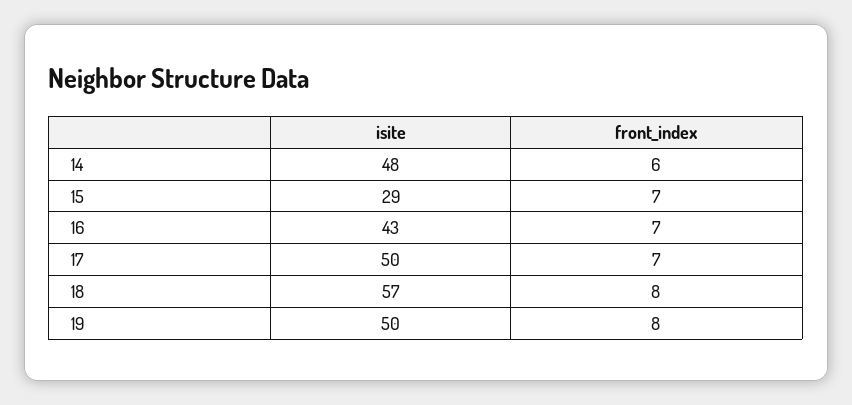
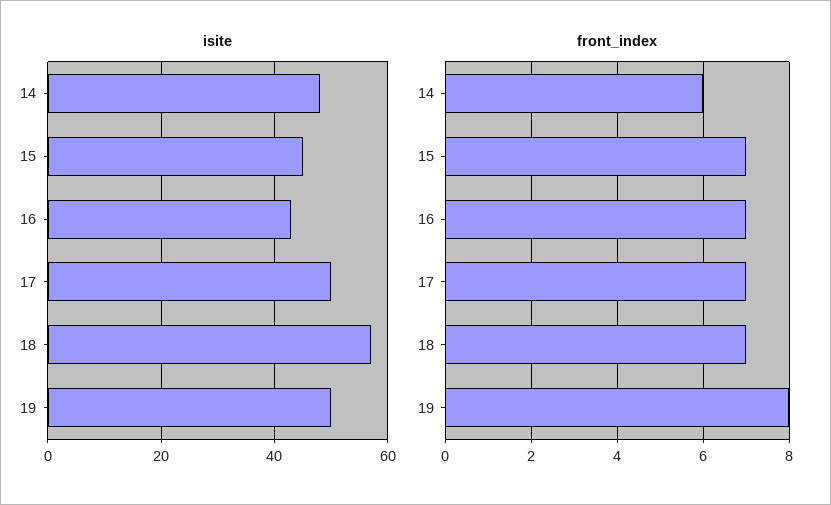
  {
    "isite": {
      "14": 48,
-     "15": 29,
+     "15": 45,
      "16": 43,
      "17": 50,
      "18": 57,
      "19": 50
    },
    "front_index": {
      "14": 6,
      "15": 7,
      "16": 7,
      "17": 7,
-     "18": 8,
+     "18": 7,
      "19": 8
    }
  }

